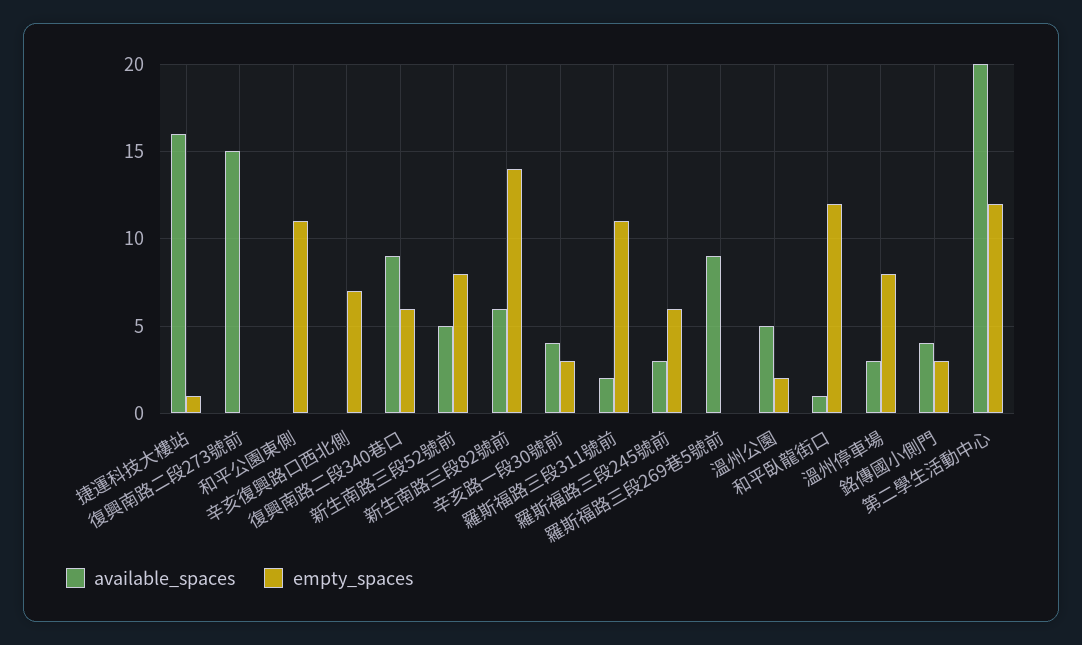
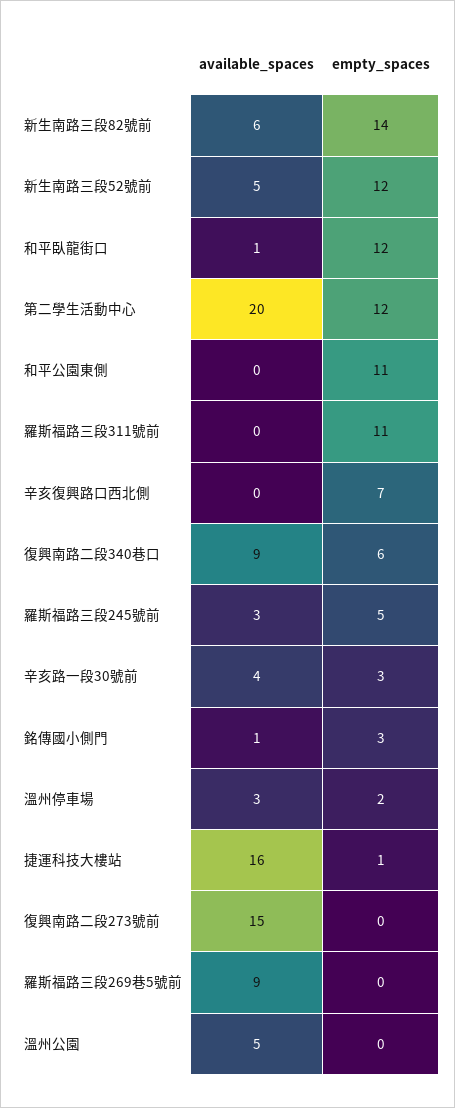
  {
    "available_spaces": {
      "捷運科技大樓站": 16,
      "復興南路二段273號前": 15,
      "和平公園東側": 0,
      "辛亥復興路口西北側": 0,
      "復興南路二段340巷口": 9,
      "新生南路三段52號前": 5,
      "新生南路三段82號前": 6,
      "辛亥路一段30號前": 4,
-     "羅斯福路三段311號前": 2,
+     "羅斯福路三段311號前": 0,
      "羅斯福路三段245號前": 3,
      "羅斯福路三段269巷5號前": 9,
      "溫州公園": 5,
      "和平臥龍街口": 1,
      "溫州停車場": 3,
-     "銘傳國小側門": 4,
+     "銘傳國小側門": 1,
      "第二學生活動中心": 20
    },
    "empty_spaces": {
      "捷運科技大樓站": 1,
      "復興南路二段273號前": 0,
      "和平公園東側": 11,
      "辛亥復興路口西北側": 7,
      "復興南路二段340巷口": 6,
-     "新生南路三段52號前": 8,
+     "新生南路三段52號前": 12,
      "新生南路三段82號前": 14,
      "辛亥路一段30號前": 3,
      "羅斯福路三段311號前": 11,
-     "羅斯福路三段245號前": 6,
+     "羅斯福路三段245號前": 5,
      "羅斯福路三段269巷5號前": 0,
-     "溫州公園": 2,
+     "溫州公園": 0,
      "和平臥龍街口": 12,
-     "溫州停車場": 8,
+     "溫州停車場": 2,
      "銘傳國小側門": 3,
      "第二學生活動中心": 12
    }
  }

